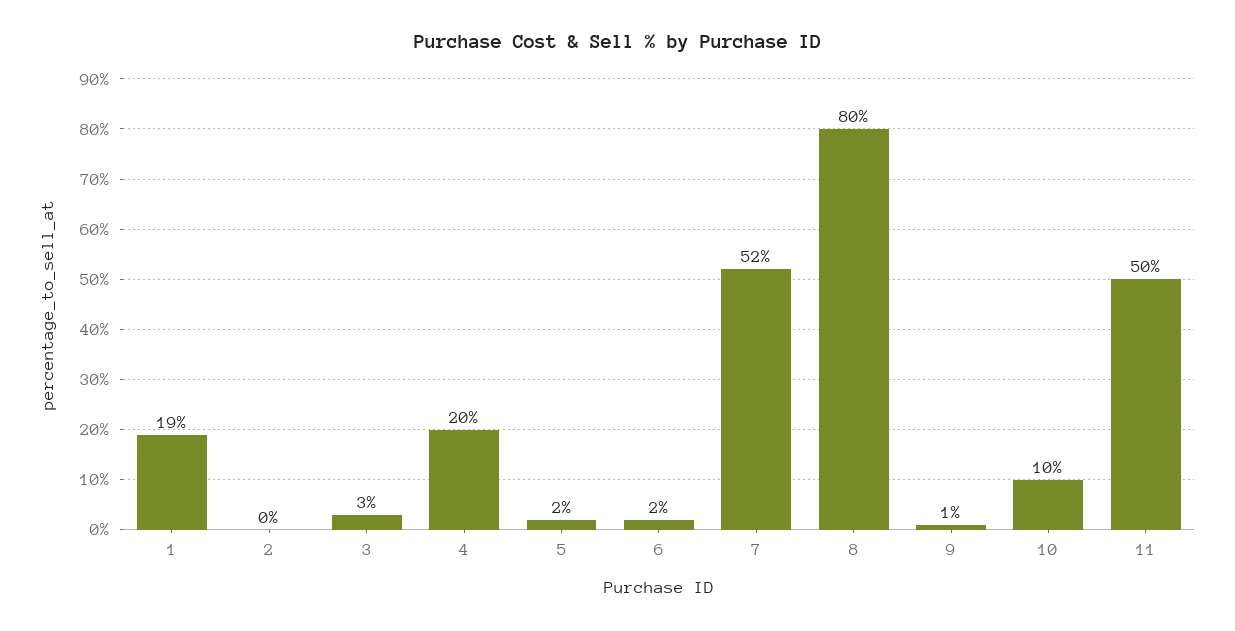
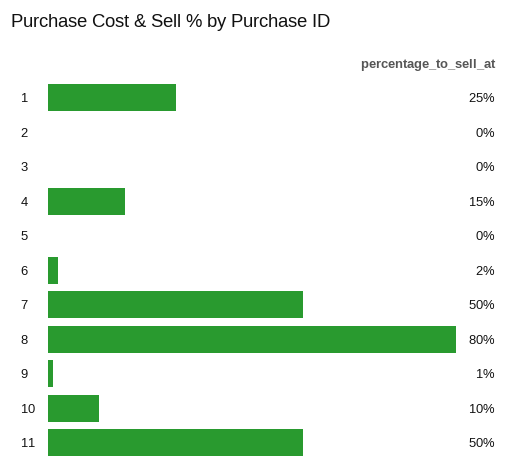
  {
-   "1": 19,
+   "1": 25,
    "2": 0,
-   "3": 3,
+   "3": 0,
-   "4": 20,
+   "4": 15,
-   "5": 2,
+   "5": 0,
    "6": 2,
-   "7": 52,
+   "7": 50,
    "8": 80,
    "9": 1,
    "10": 10,
    "11": 50
  }

